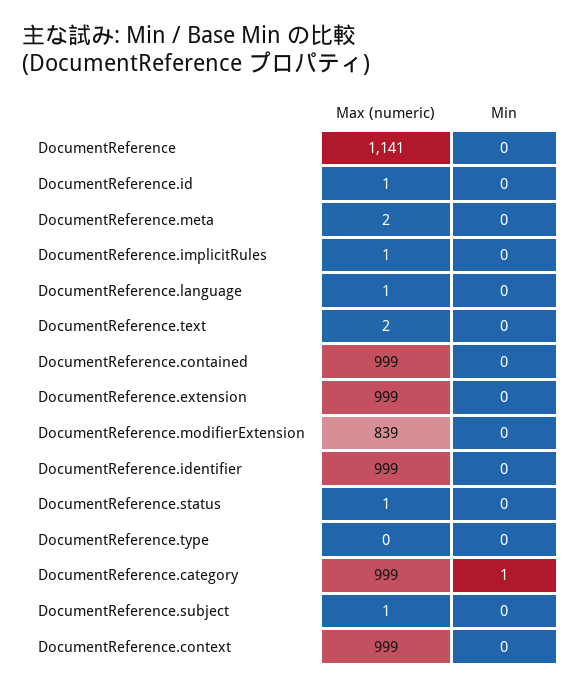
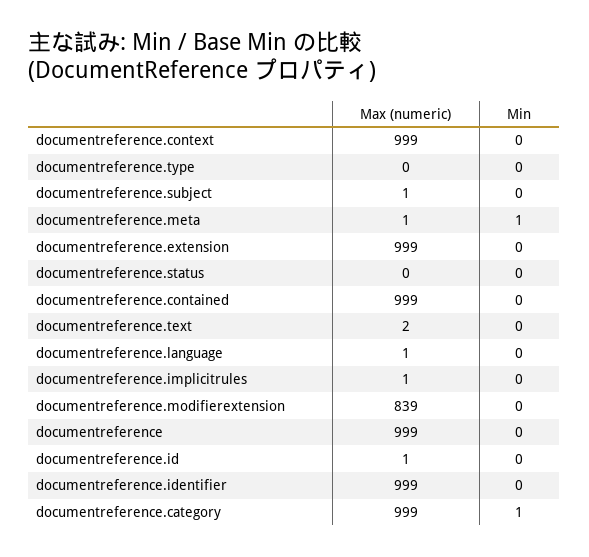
  {
    "Max (numeric)": {
-     "DocumentReference": 1141,
+     "DocumentReference": 999,
      "DocumentReference.id": 1,
-     "DocumentReference.meta": 2,
+     "DocumentReference.meta": 1,
      "DocumentReference.implicitRules": 1,
      "DocumentReference.language": 1,
      "DocumentReference.text": 2,
      "DocumentReference.contained": 999,
      "DocumentReference.extension": 999,
      "DocumentReference.modifierExtension": 839,
      "DocumentReference.identifier": 999,
-     "DocumentReference.status": 1,
+     "DocumentReference.status": 0,
      "DocumentReference.type": 0,
      "DocumentReference.category": 999,
      "DocumentReference.subject": 1,
      "DocumentReference.context": 999
    },
    "Min": {
      "DocumentReference": 0,
      "DocumentReference.id": 0,
-     "DocumentReference.meta": 0,
+     "DocumentReference.meta": 1,
      "DocumentReference.implicitRules": 0,
      "DocumentReference.language": 0,
      "DocumentReference.text": 0,
      "DocumentReference.contained": 0,
      "DocumentReference.extension": 0,
      "DocumentReference.modifierExtension": 0,
      "DocumentReference.identifier": 0,
      "DocumentReference.status": 0,
      "DocumentReference.type": 0,
      "DocumentReference.category": 1,
      "DocumentReference.subject": 0,
      "DocumentReference.context": 0
    }
  }

